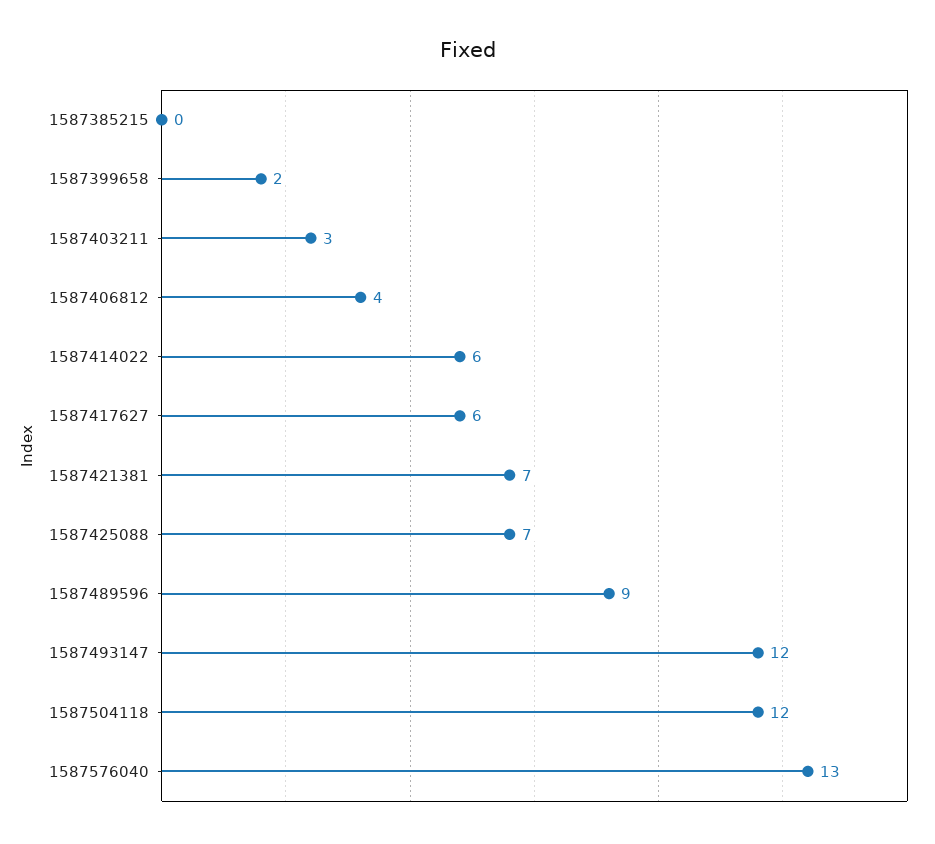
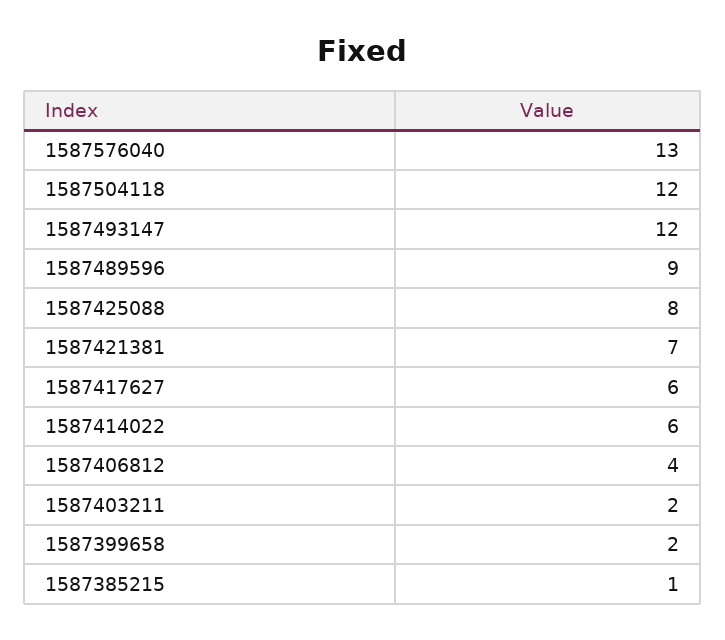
  {
-   "1587385215": 0,
+   "1587385215": 1,
    "1587399658": 2,
-   "1587403211": 3,
+   "1587403211": 2,
    "1587406812": 4,
    "1587414022": 6,
    "1587417627": 6,
    "1587421381": 7,
-   "1587425088": 7,
+   "1587425088": 8,
    "1587489596": 9,
    "1587493147": 12,
    "1587504118": 12,
    "1587576040": 13
  }

